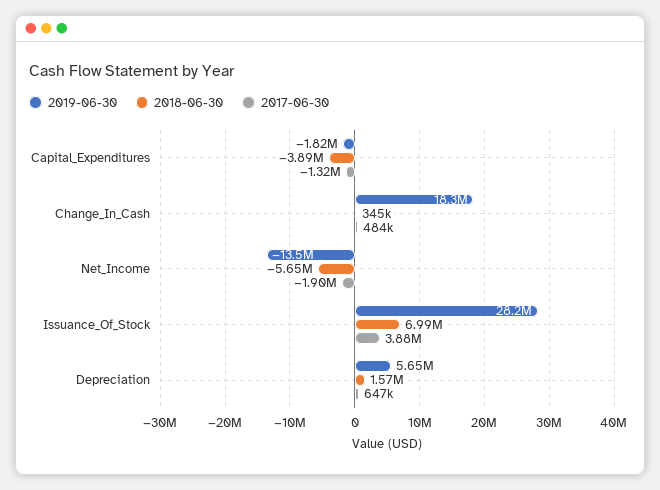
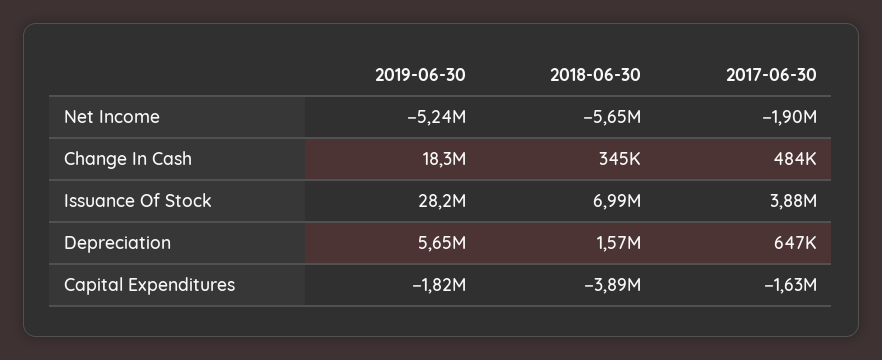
  {
    "2019-06-30": {
      "Capital_Expenditures": -1820000,
      "Change_In_Cash": 18300000,
-     "Net_Income": -13500000,
+     "Net_Income": -5240000,
      "Issuance_Of_Stock": 28200000,
      "Depreciation": 5650000
    },
    "2018-06-30": {
      "Capital_Expenditures": -3890000,
      "Change_In_Cash": 345000,
      "Net_Income": -5650000,
      "Issuance_Of_Stock": 6990000,
      "Depreciation": 1570000
    },
    "2017-06-30": {
-     "Capital_Expenditures": -1320000,
+     "Capital_Expenditures": -1630000,
      "Change_In_Cash": 484000,
      "Net_Income": -1900000,
      "Issuance_Of_Stock": 3880000,
      "Depreciation": 647000
    }
  }

